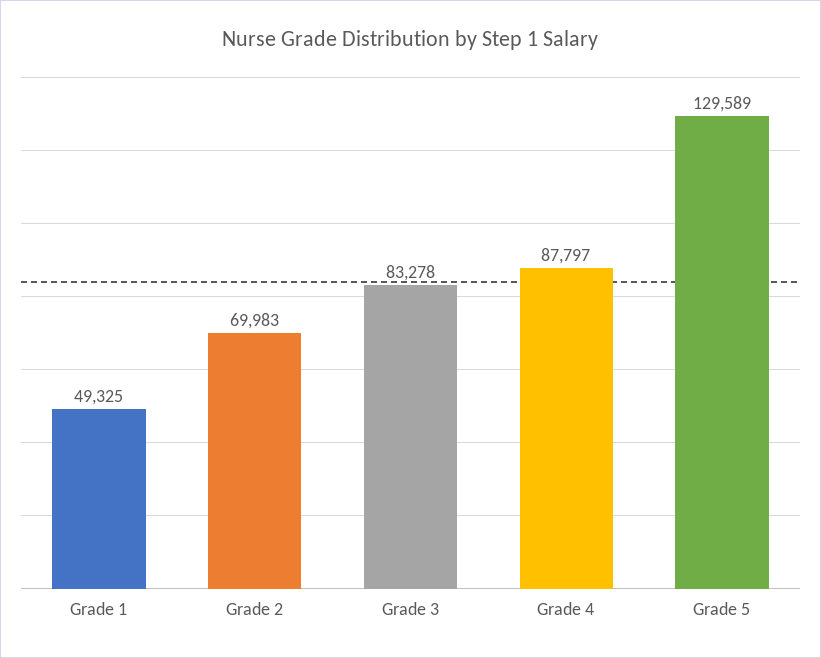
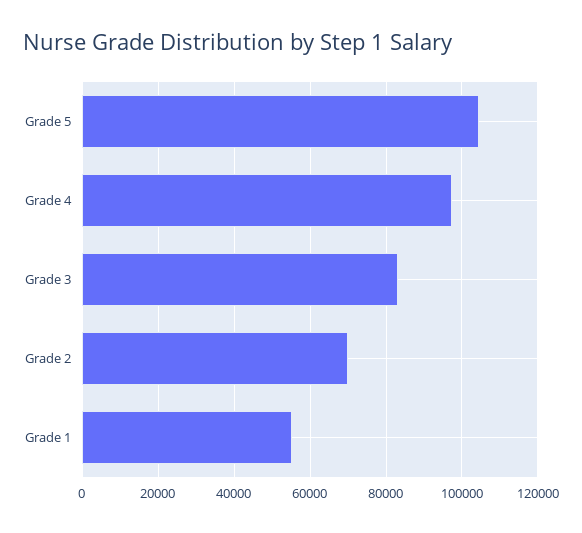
  {
-   "Grade 1": 49325,
+   "Grade 1": 56000,
    "Grade 2": 69983,
    "Grade 3": 83278,
-   "Grade 4": 87797,
+   "Grade 4": 98000,
-   "Grade 5": 129589
+   "Grade 5": 104000
  }

